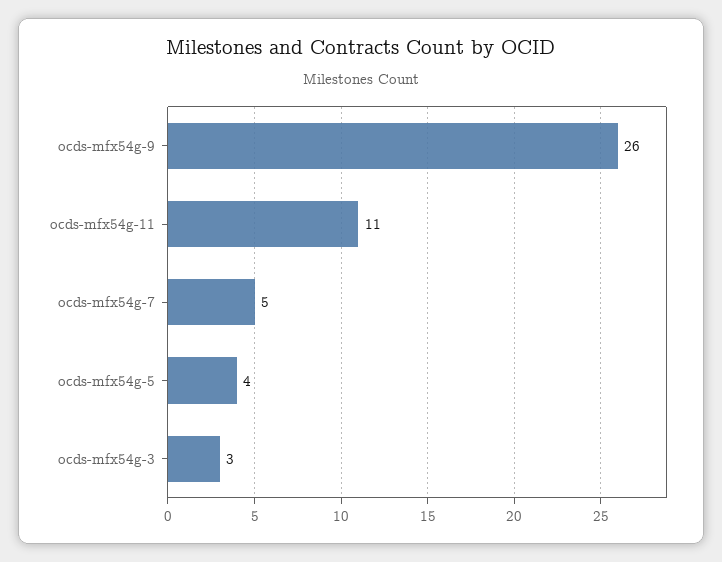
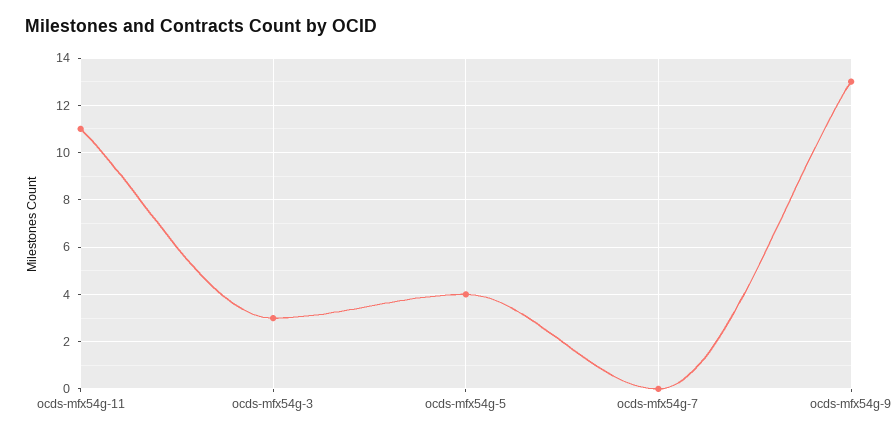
  {
-   "ocds-mfx54g-9": 26,
+   "ocds-mfx54g-9": 13,
    "ocds-mfx54g-11": 11,
-   "ocds-mfx54g-7": 5,
+   "ocds-mfx54g-7": 0,
    "ocds-mfx54g-5": 4,
    "ocds-mfx54g-3": 3
  }

